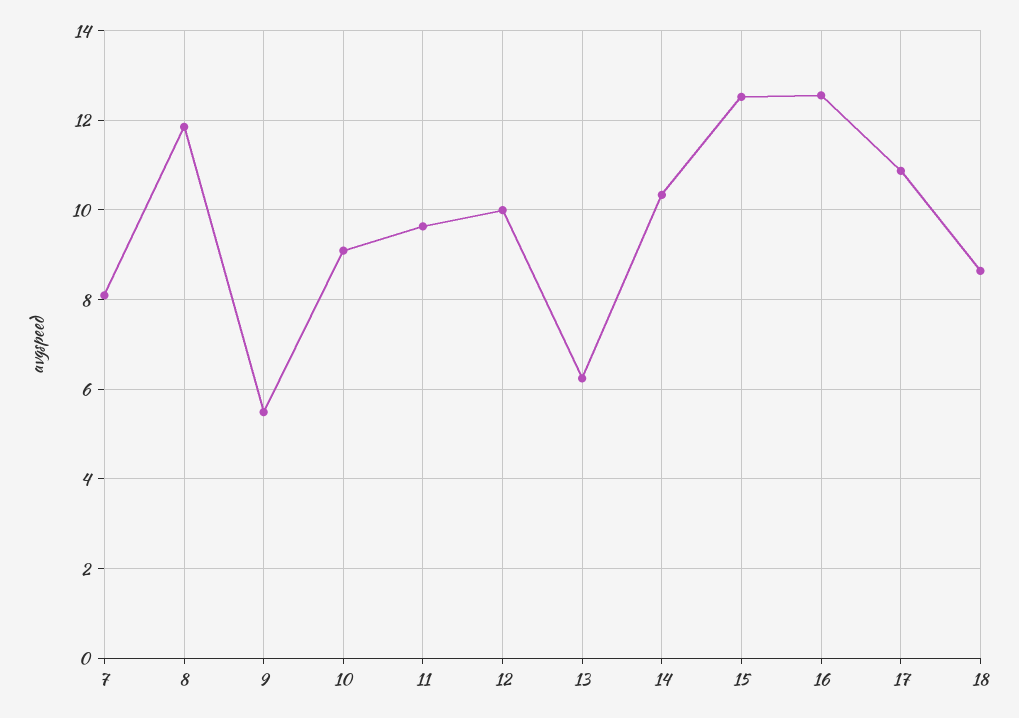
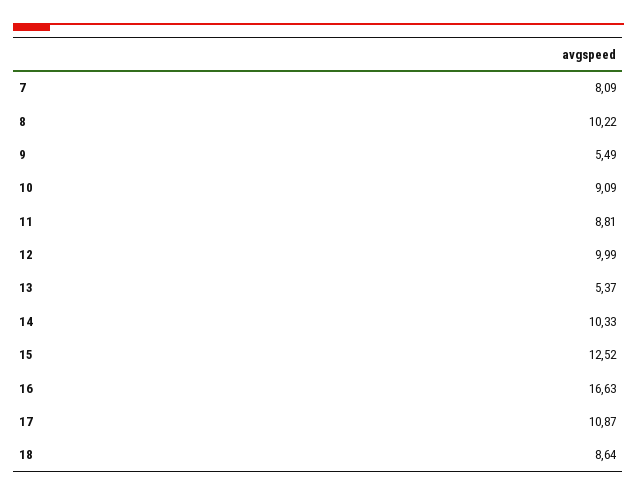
  {
    "7": 8.09,
-   "8": 11.8,
+   "8": 10.22,
    "9": 5.49,
    "10": 9.09,
-   "11": 9.6,
+   "11": 8.81,
    "12": 9.99,
-   "13": 6.2,
+   "13": 5.37,
    "14": 10.33,
    "15": 12.52,
-   "16": 12.6,
+   "16": 16.63,
    "17": 10.87,
    "18": 8.64
  }

